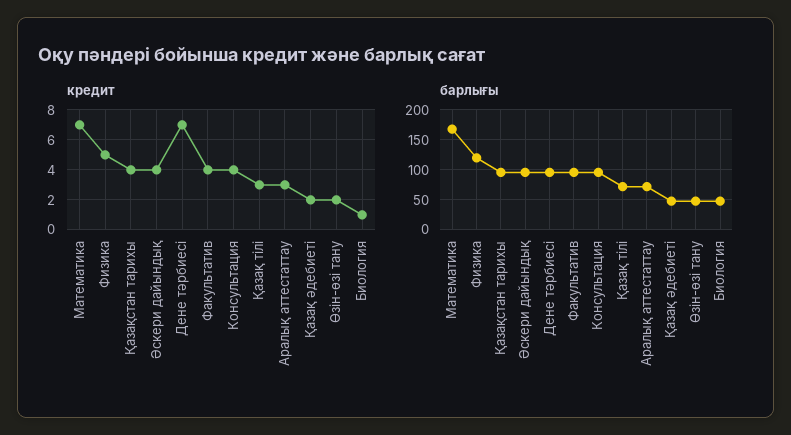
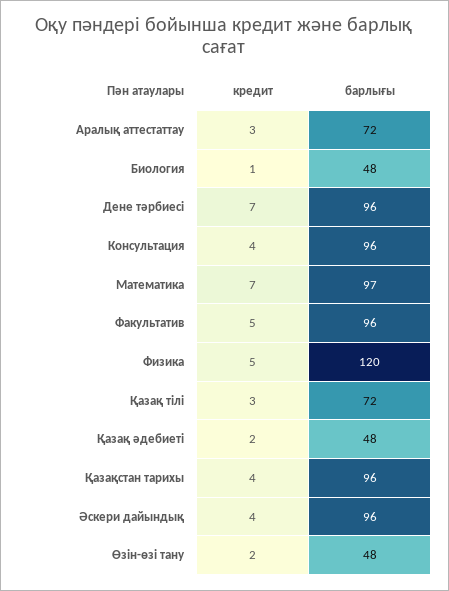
  {
    "кредит": {
      "Математика": 7,
      "Физика": 5,
      "Қазақстан тарихы": 4,
      "Әскери дайындық": 4,
      "Дене тәрбиесі": 7,
-     "Факультатив": 4,
+     "Факультатив": 5,
      "Консультация": 4,
      "Қазақ тілі": 3,
      "Аралық аттестаттау": 3,
      "Қазақ әдебиеті": 2,
      "Өзін-өзі тану": 2,
      "Биология": 1
    },
    "барлығы": {
-     "Математика": 175,
+     "Математика": 97,
      "Физика": 120,
      "Қазақстан тарихы": 96,
      "Әскери дайындық": 96,
      "Дене тәрбиесі": 96,
      "Факультатив": 96,
      "Консультация": 96,
      "Қазақ тілі": 72,
      "Аралық аттестаттау": 72,
      "Қазақ әдебиеті": 48,
      "Өзін-өзі тану": 48,
      "Биология": 48
    }
  }

